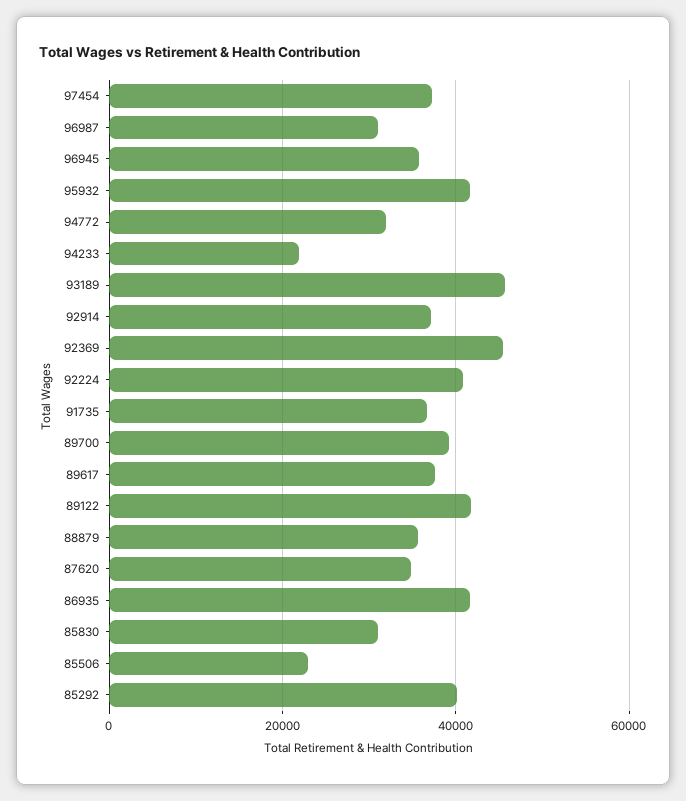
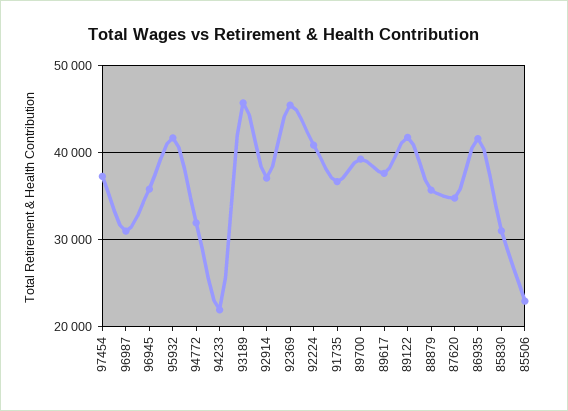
  {
    "97454": 37000,
    "96987": 31000,
    "96945": 36000,
    "95932": 42000,
    "94772": 32000,
    "94233": 22000,
    "93189": 46000,
    "92914": 37000,
    "92369": 45000,
    "92224": 41000,
    "91735": 37000,
    "89700": 39000,
    "89617": 38000,
    "89122": 42000,
    "88879": 36000,
    "87620": 35000,
    "86935": 42000,
    "85830": 31000,
-   "85506": 23000,
+   "85506": 23000
-   "85292": 40000
  }

